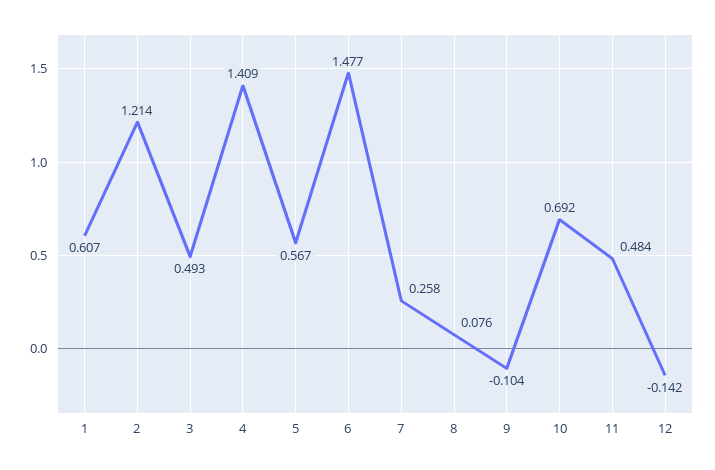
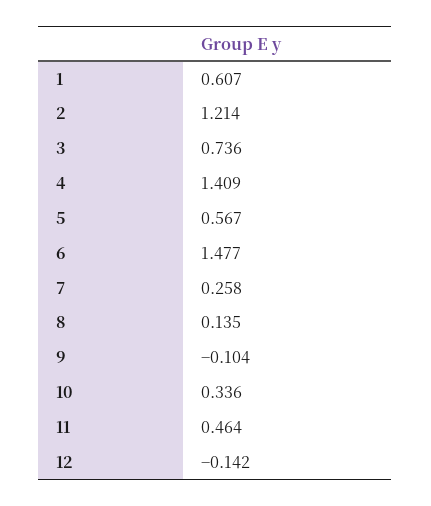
  {
    "1": 0.607,
    "2": 1.214,
-   "3": 0.493,
+   "3": 0.736,
    "4": 1.409,
    "5": 0.567,
    "6": 1.477,
    "7": 0.258,
-   "8": 0.076,
+   "8": 0.135,
    "9": -0.104,
-   "10": 0.692,
+   "10": 0.336,
-   "11": 0.484,
+   "11": 0.464,
    "12": -0.142
  }

